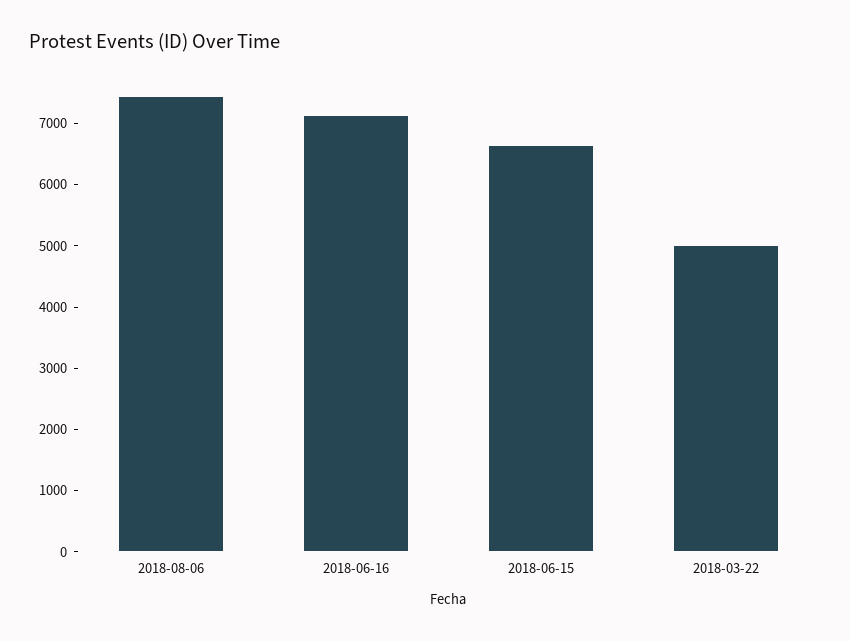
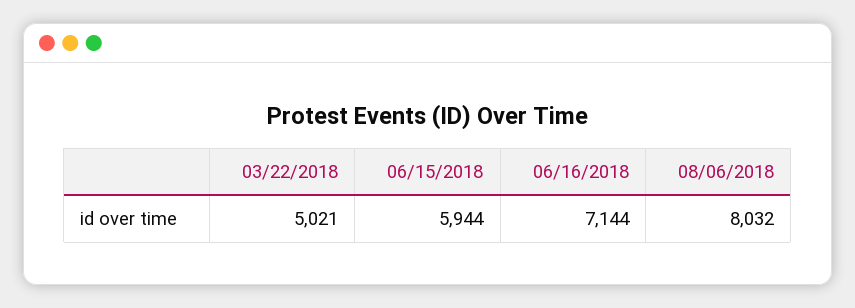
  {
-   "2018-08-06": 7400,
+   "2018-08-06": 8032,
    "2018-06-16": 7144,
-   "2018-06-15": 6600,
+   "2018-06-15": 5944,
    "2018-03-22": 5021
  }

